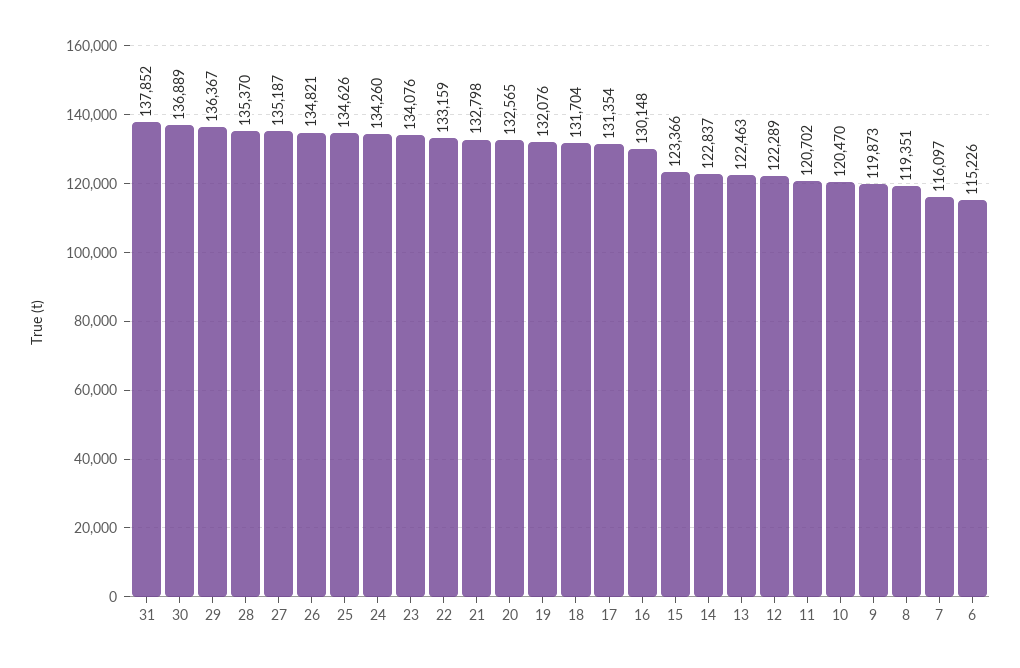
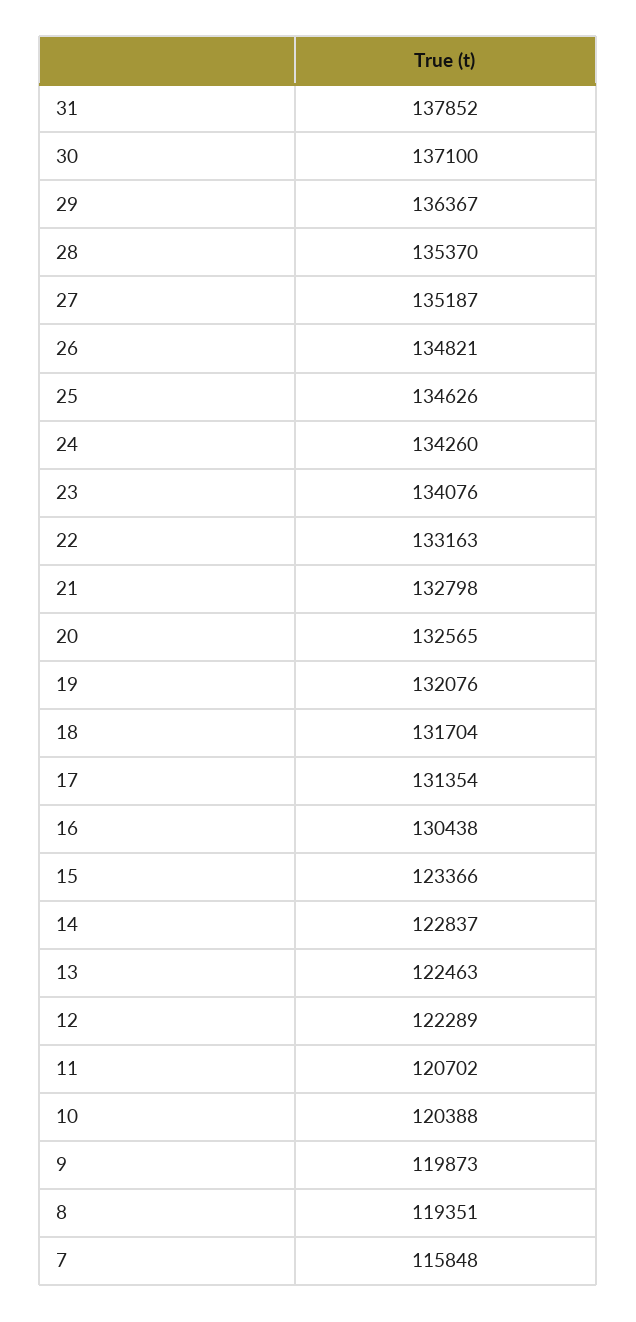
  {
    "31": 137852,
-   "30": 136889,
+   "30": 137100,
    "29": 136367,
    "28": 135370,
    "27": 135187,
    "26": 134821,
    "25": 134626,
    "24": 134260,
    "23": 134076,
-   "22": 133159,
+   "22": 133163,
    "21": 132798,
    "20": 132565,
    "19": 132076,
    "18": 131704,
    "17": 131354,
-   "16": 130148,
+   "16": 130438,
    "15": 123366,
    "14": 122837,
    "13": 122463,
    "12": 122289,
    "11": 120702,
-   "10": 120470,
+   "10": 120388,
    "9": 119873,
    "8": 119351,
-   "7": 116097,
+   "7": 115848
-   "6": 115226
  }

